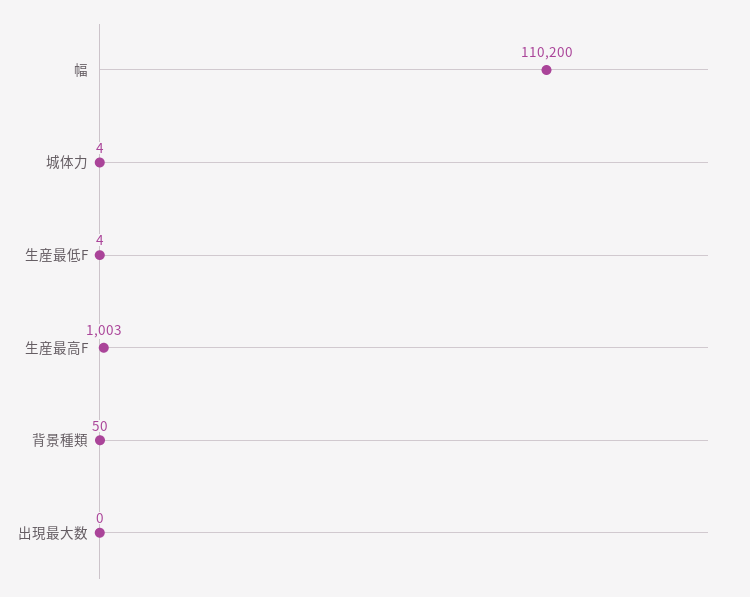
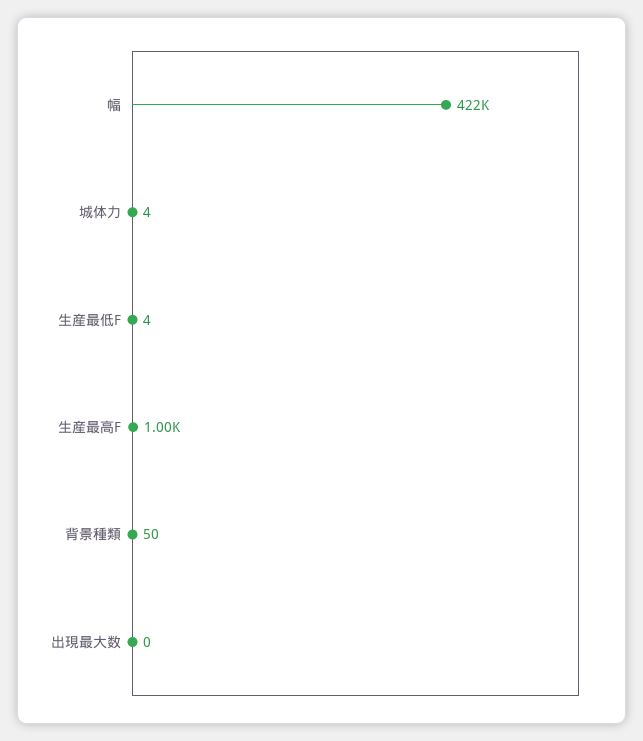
  {
-   "幅": 110200,
+   "幅": 422000,
    "城体力": 4,
    "生産最低F": 4,
    "生産最高F": 1003,
    "背景種類": 50,
    "出現最大数": 0
  }

